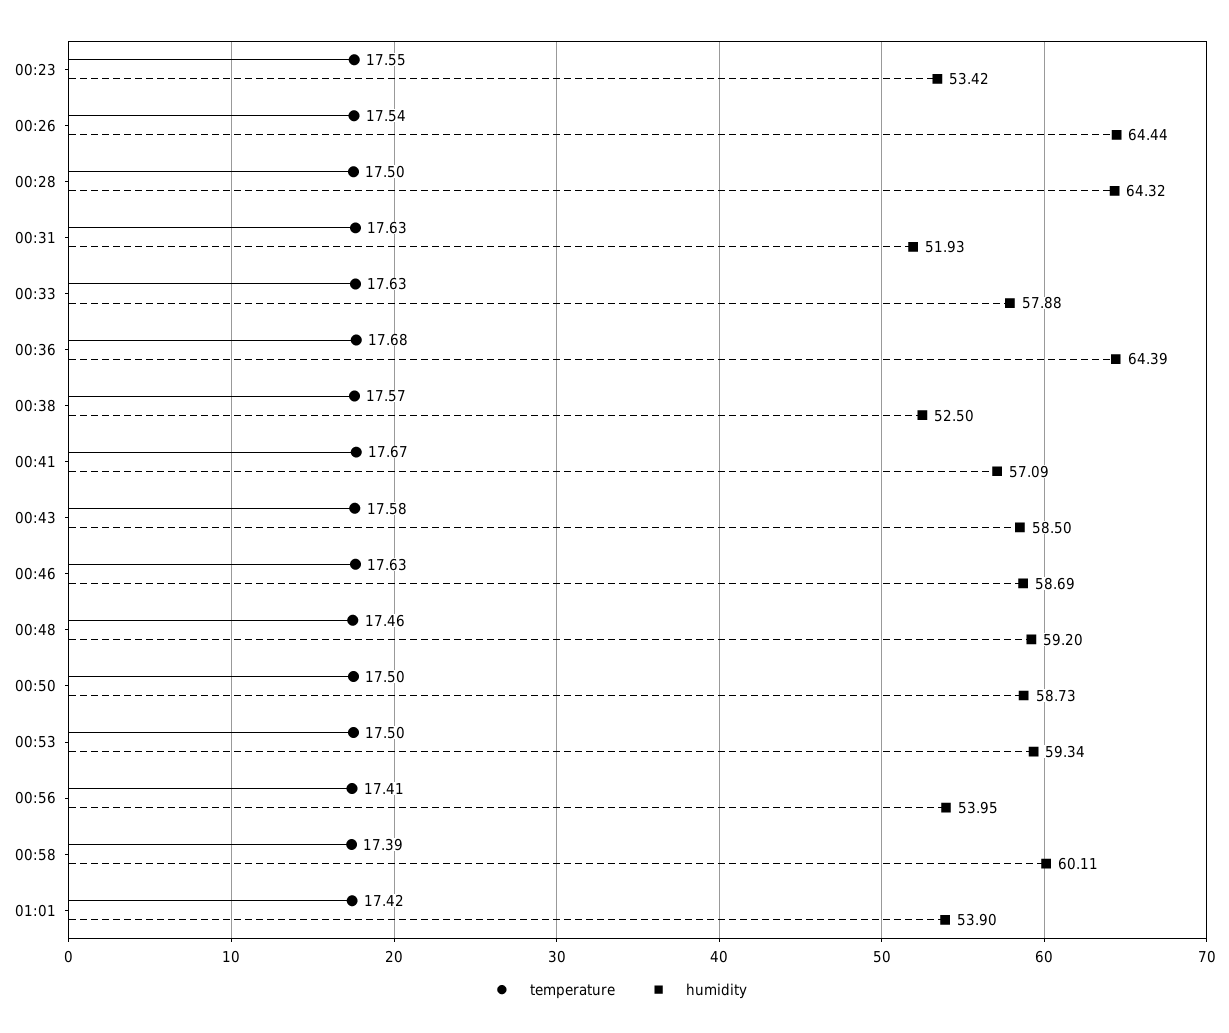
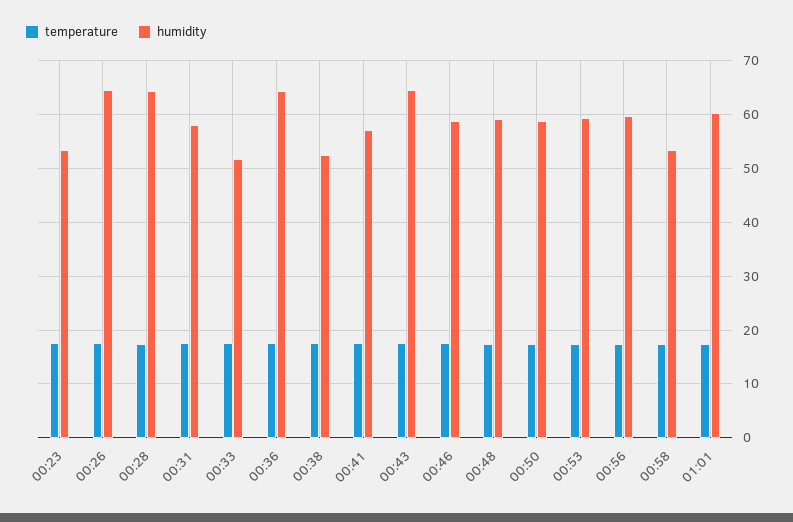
  {
    "temperature": {
      "00:23": 17.55,
      "00:26": 17.54,
      "00:28": 17.5,
      "00:31": 17.63,
      "00:33": 17.63,
      "00:36": 17.68,
      "00:38": 17.57,
      "00:41": 17.67,
      "00:43": 17.58,
      "00:46": 17.63,
      "00:48": 17.46,
      "00:50": 17.5,
      "00:53": 17.5,
      "00:56": 17.41,
      "00:58": 17.39,
      "01:01": 17.42
    },
    "humidity": {
      "00:23": 53.42,
      "00:26": 64.44,
      "00:28": 64.32,
-     "00:31": 51.93,
+     "00:31": 58,
-     "00:33": 57.88,
+     "00:33": 52,
      "00:36": 64.39,
      "00:38": 52.5,
      "00:41": 57.09,
-     "00:43": 58.5,
+     "00:43": 64,
      "00:46": 58.69,
      "00:48": 59.2,
      "00:50": 58.73,
      "00:53": 59.34,
-     "00:56": 53.95,
+     "00:56": 60,
-     "00:58": 60.11,
+     "00:58": 54,
-     "01:01": 53.9
+     "01:01": 60
    }
  }

